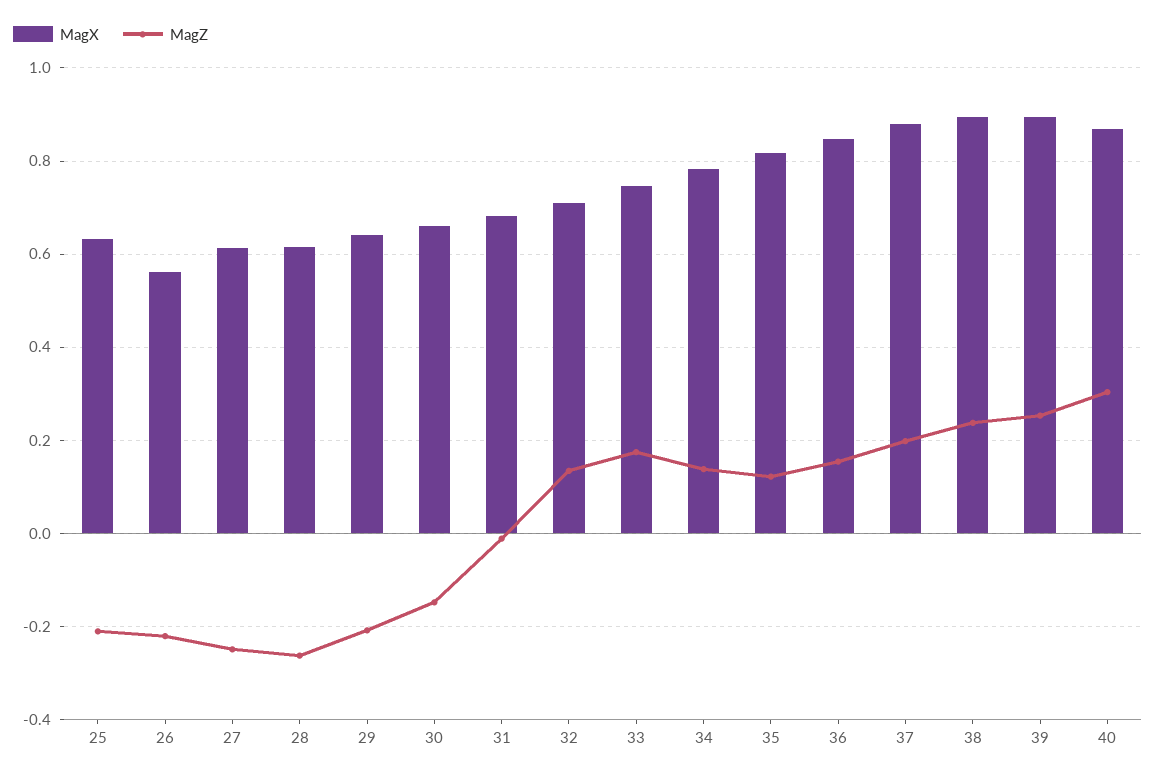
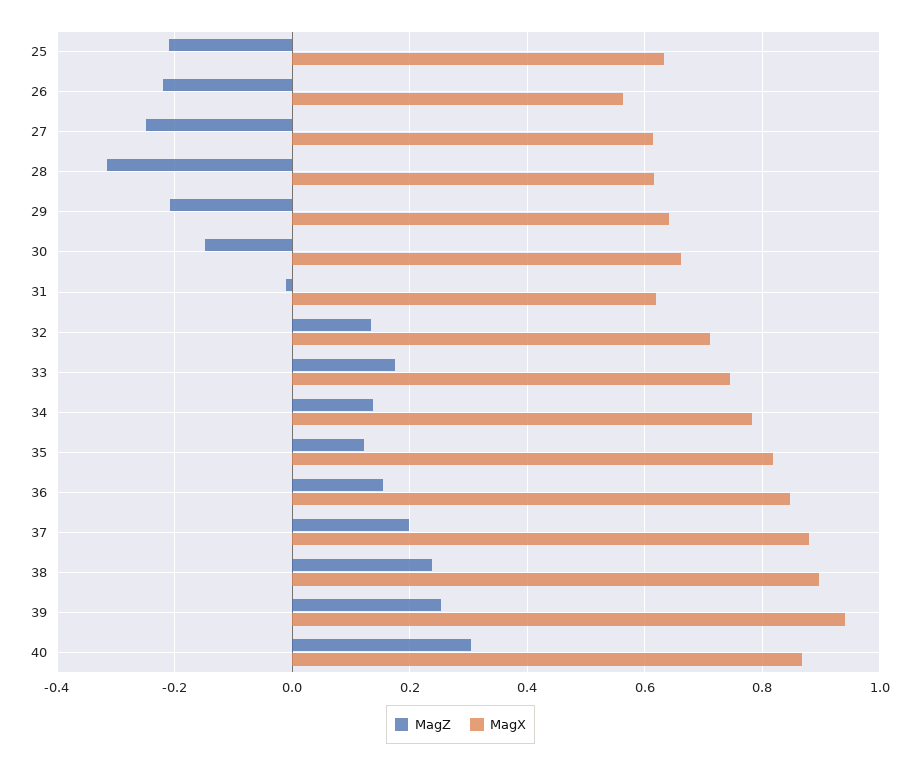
  {
    "MagX": {
      "25": 0.64,
      "26": 0.56,
      "27": 0.62,
      "28": 0.62,
      "29": 0.64,
      "30": 0.66,
-     "31": 0.68,
+     "31": 0.62,
      "32": 0.72,
      "33": 0.74,
      "34": 0.78,
      "35": 0.82,
      "36": 0.84,
      "37": 0.88,
      "38": 0.9,
-     "39": 0.9,
+     "39": 0.94,
      "40": 0.86
    },
    "MagZ": {
      "25": -0.22,
      "26": -0.22,
      "27": -0.24,
-     "28": -0.26,
+     "28": -0.32,
      "29": -0.2,
      "30": -0.14,
      "31": -0.02,
      "32": 0.14,
      "33": 0.18,
      "34": 0.14,
      "35": 0.12,
      "36": 0.16,
      "37": 0.2,
      "38": 0.24,
      "39": 0.26,
      "40": 0.3
    }
  }

